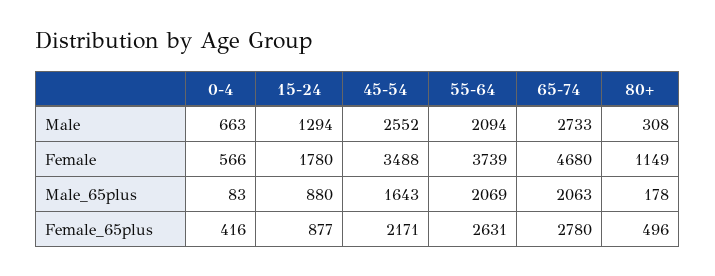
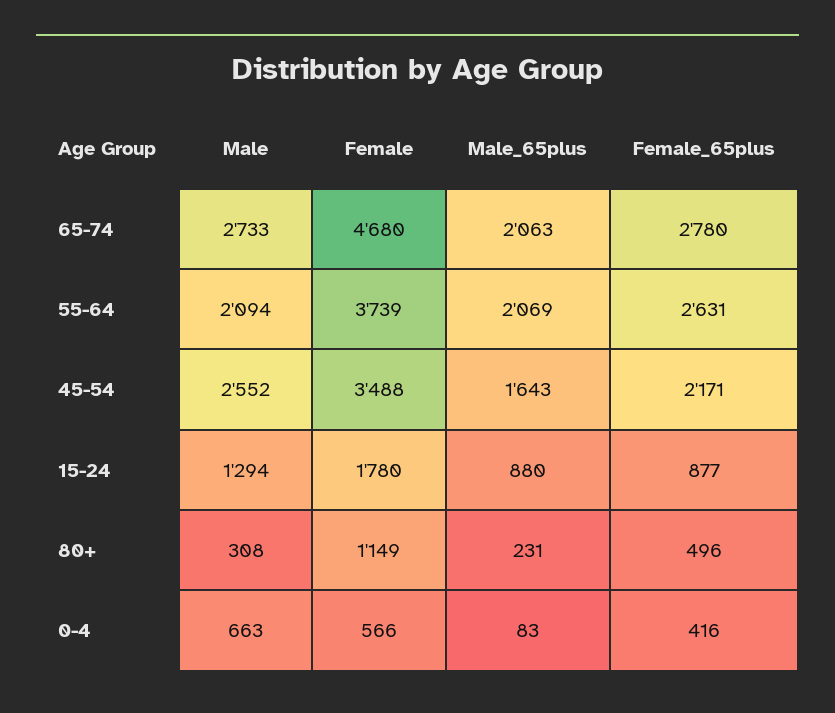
  {
    "0-4": {
      "Male": 663,
      "Female": 566,
      "Male_65plus": 83,
      "Female_65plus": 416
    },
    "15-24": {
      "Male": 1294,
      "Female": 1780,
      "Male_65plus": 880,
      "Female_65plus": 877
    },
    "45-54": {
      "Male": 2552,
      "Female": 3488,
      "Male_65plus": 1643,
      "Female_65plus": 2171
    },
    "55-64": {
      "Male": 2094,
      "Female": 3739,
      "Male_65plus": 2069,
      "Female_65plus": 2631
    },
    "65-74": {
      "Male": 2733,
      "Female": 4680,
      "Male_65plus": 2063,
      "Female_65plus": 2780
    },
    "80+": {
      "Male": 308,
      "Female": 1149,
-     "Male_65plus": 178,
+     "Male_65plus": 231,
      "Female_65plus": 496
    }
  }

